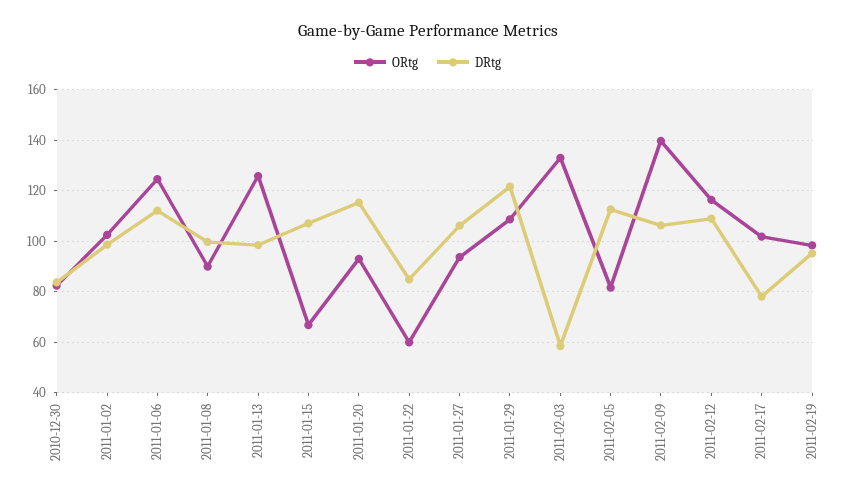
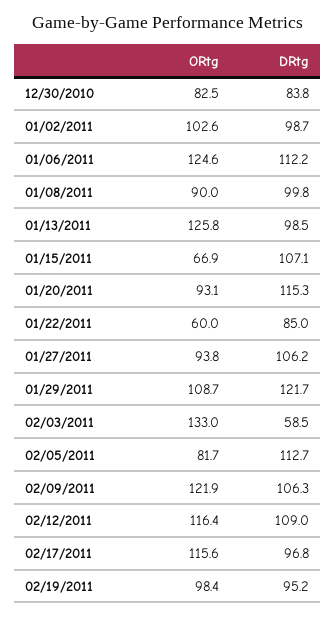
  {
    "ORtg": {
      "2010-12-30": 82.5,
      "2011-01-02": 102.6,
      "2011-01-06": 124.6,
      "2011-01-08": 90,
      "2011-01-13": 125.8,
      "2011-01-15": 66.9,
      "2011-01-20": 93.1,
      "2011-01-22": 60,
      "2011-01-27": 93.8,
      "2011-01-29": 108.7,
      "2011-02-03": 133,
      "2011-02-05": 81.7,
-     "2011-02-09": 140,
+     "2011-02-09": 121.9,
      "2011-02-12": 116.4,
-     "2011-02-17": 102.5,
+     "2011-02-17": 115.6,
      "2011-02-19": 98.4
    },
    "DRtg": {
      "2010-12-30": 83.8,
      "2011-01-02": 98.7,
      "2011-01-06": 112.2,
      "2011-01-08": 99.8,
      "2011-01-13": 98.5,
      "2011-01-15": 107.1,
      "2011-01-20": 115.3,
      "2011-01-22": 85,
      "2011-01-27": 106.2,
      "2011-01-29": 121.7,
      "2011-02-03": 58.5,
      "2011-02-05": 112.7,
      "2011-02-09": 106.3,
      "2011-02-12": 109,
-     "2011-02-17": 77.5,
+     "2011-02-17": 96.8,
      "2011-02-19": 95.2
    }
  }

